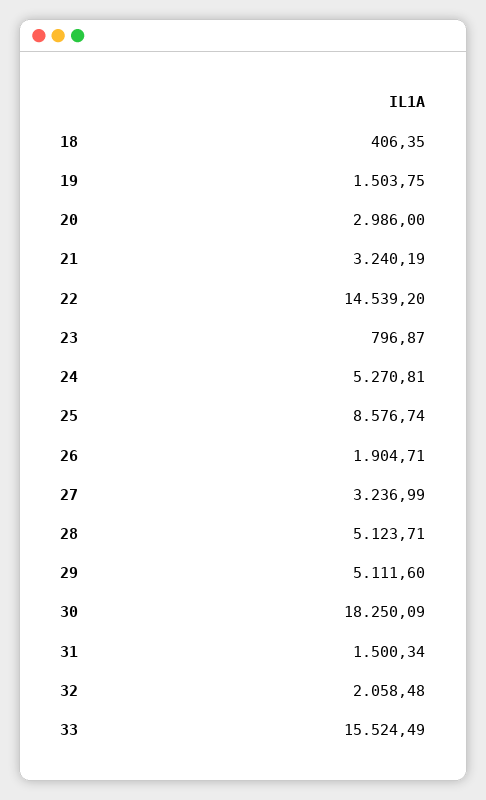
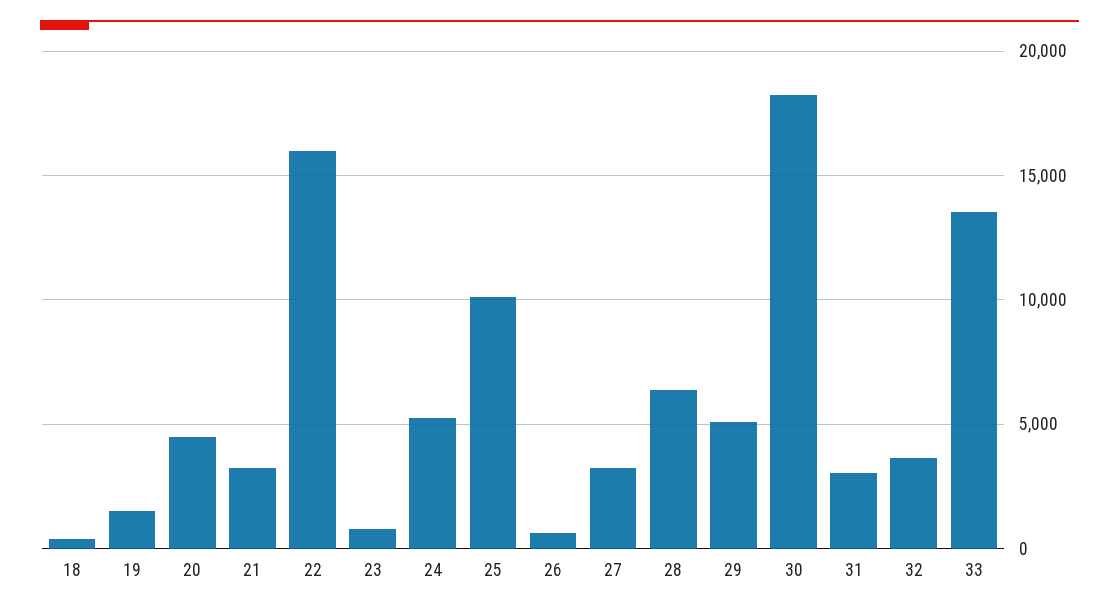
  {
    "18": 406.35,
    "19": 1503.75,
-   "20": 2986,
+   "20": 4500,
    "21": 3240.19,
-   "22": 14539.2,
+   "22": 16000,
    "23": 796.87,
    "24": 5270.81,
-   "25": 8576.74,
+   "25": 10000,
-   "26": 1904.71,
+   "26": 500,
    "27": 3236.99,
-   "28": 5123.71,
+   "28": 6500,
    "29": 5111.6,
    "30": 18250.09,
-   "31": 1500.34,
+   "31": 3000,
-   "32": 2058.48,
+   "32": 3500,
-   "33": 15524.49
+   "33": 13500
  }

